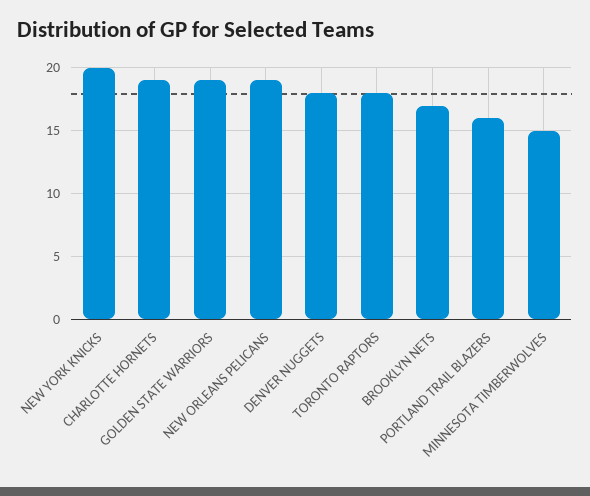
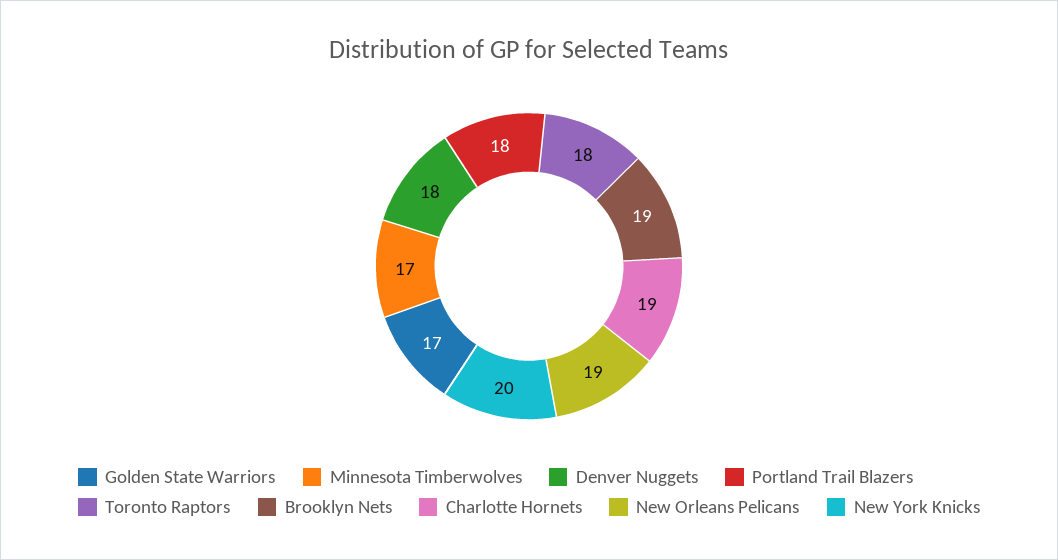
  {
    "NEW YORK KNICKS": 20,
    "CHARLOTTE HORNETS": 19,
-   "GOLDEN STATE WARRIORS": 19,
+   "GOLDEN STATE WARRIORS": 17,
    "NEW ORLEANS PELICANS": 19,
    "DENVER NUGGETS": 18,
    "TORONTO RAPTORS": 18,
-   "BROOKLYN NETS": 17,
+   "BROOKLYN NETS": 19,
-   "PORTLAND TRAIL BLAZERS": 16,
+   "PORTLAND TRAIL BLAZERS": 18,
-   "MINNESOTA TIMBERWOLVES": 15
+   "MINNESOTA TIMBERWOLVES": 17
  }

